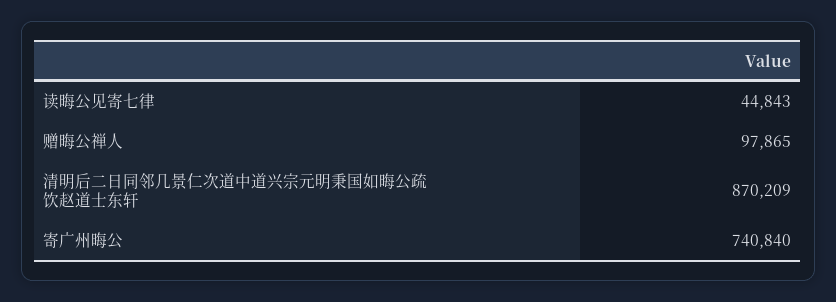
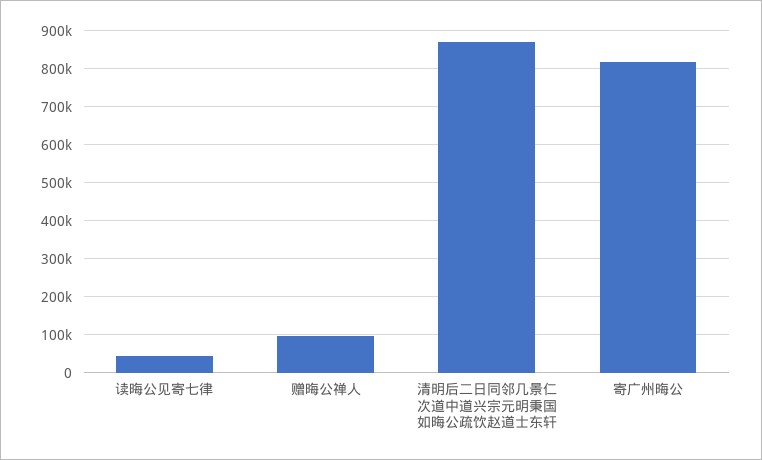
  {
    "读晦公见寄七律": 44843,
    "赠晦公禅人": 97865,
    "清明后二日同邻几景仁次道中道兴宗元明秉国如晦公疏饮赵道士东轩": 870209,
-   "寄广州晦公": 740840
+   "寄广州晦公": 820000
  }

